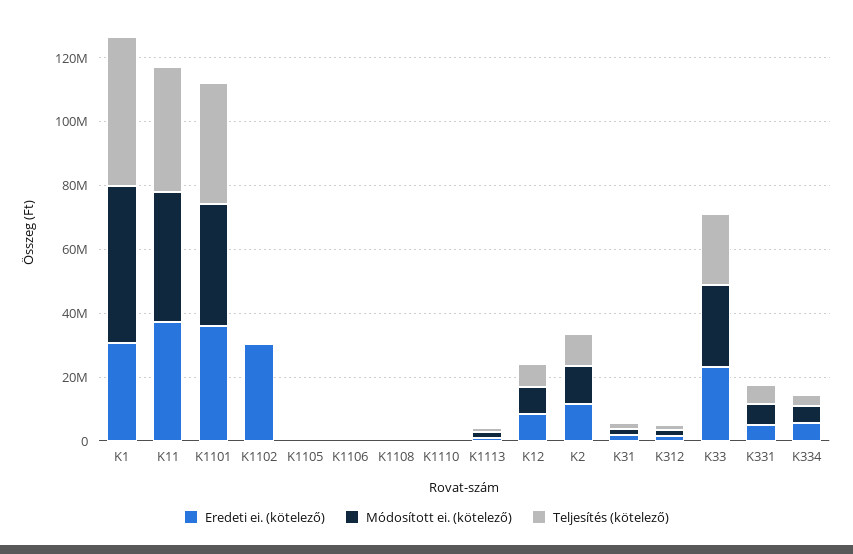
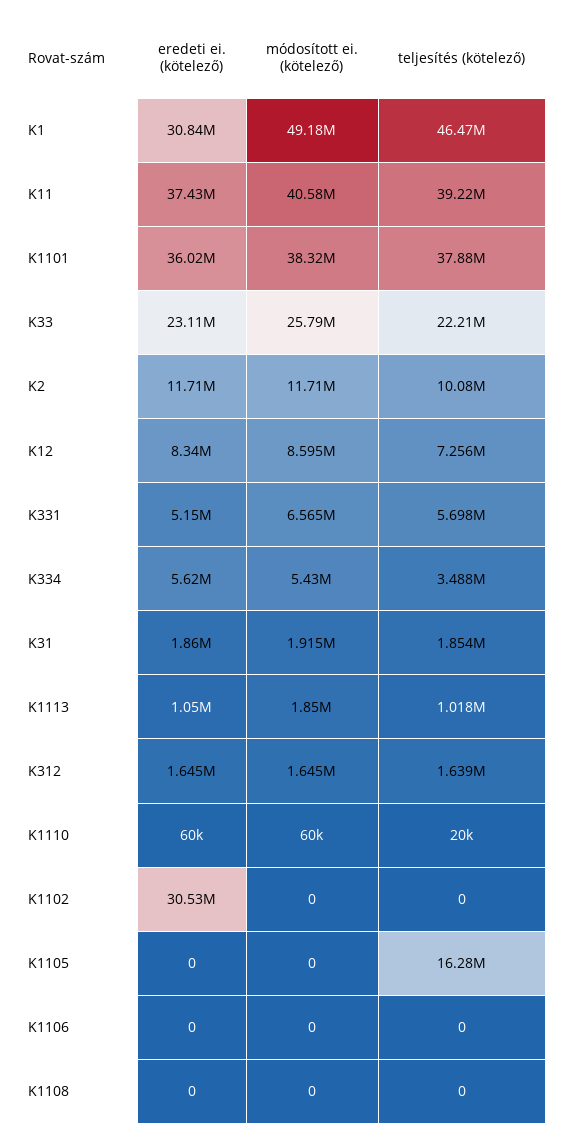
  {
    "Eredeti ei. (kötelező)": {
      "K1": 30840000,
      "K11": 37430000,
      "K1101": 36020000,
      "K1102": 30530000,
      "K1105": 0,
      "K1106": 0,
      "K1108": 0,
      "K1110": 60000,
      "K1113": 1050000,
      "K12": 8340000,
      "K2": 11710000,
      "K31": 1860000,
      "K312": 1645000,
      "K33": 23110000,
      "K331": 5150000,
      "K334": 5620000
    },
    "Módosított ei. (kötelező)": {
      "K1": 49180000,
      "K11": 40580000,
      "K1101": 38320000,
      "K1102": 0,
      "K1105": 0,
      "K1106": 0,
      "K1108": 0,
      "K1110": 60000,
      "K1113": 1850000,
      "K12": 8595000,
      "K2": 11710000,
      "K31": 1915000,
      "K312": 1645000,
      "K33": 25790000,
      "K331": 6565000,
      "K334": 5430000
    },
    "Teljesítés (kötelező)": {
      "K1": 46470000,
      "K11": 39220000,
      "K1101": 37880000,
      "K1102": 0,
-     "K1105": 0,
+     "K1105": 16280000,
      "K1106": 0,
      "K1108": 0,
      "K1110": 20000,
      "K1113": 1018000,
      "K12": 7256000,
      "K2": 10080000,
      "K31": 1854000,
      "K312": 1639000,
      "K33": 22210000,
      "K331": 5698000,
      "K334": 3488000
    }
  }

